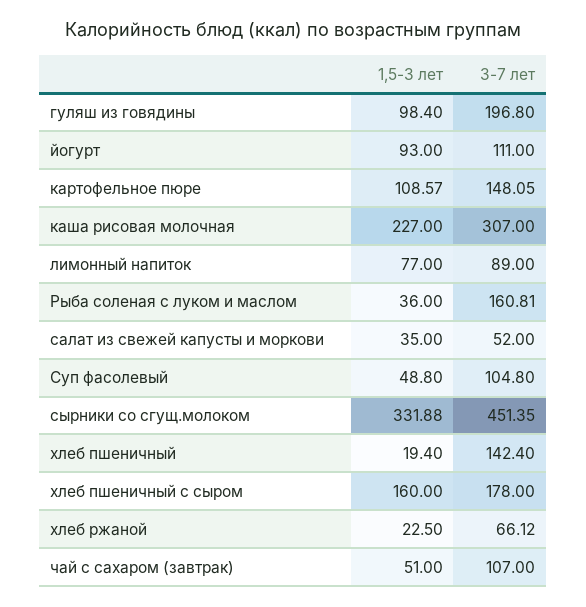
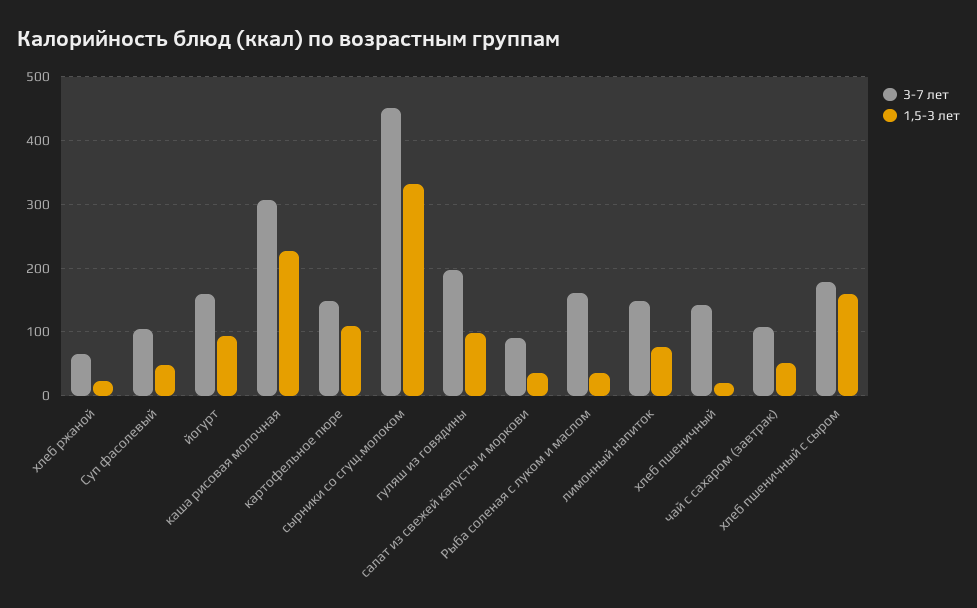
  {
    "1,5-3 лет": {
      "гуляш из говядины": 98.4,
      "йогурт": 93,
      "картофельное пюре": 108.57,
      "каша рисовая молочная": 227,
      "лимонный напиток": 77,
      "Рыба соленая с луком и маслом": 36,
      "салат из свежей капусты и моркови": 35,
      "Суп фасолевый": 48.8,
      "сырники со сгущ.молоком": 331.88,
      "хлеб пшеничный": 19.4,
      "хлеб пшеничный с сыром": 160,
      "хлеб ржаной": 22.5,
      "чай с сахаром (завтрак)": 51
    },
    "3-7 лет": {
      "гуляш из говядины": 196.8,
-     "йогурт": 111,
+     "йогурт": 160,
      "картофельное пюре": 148.05,
      "каша рисовая молочная": 307,
-     "лимонный напиток": 89,
+     "лимонный напиток": 150,
      "Рыба соленая с луком и маслом": 160.81,
-     "салат из свежей капусты и моркови": 52,
+     "салат из свежей капусты и моркови": 90,
      "Суп фасолевый": 104.8,
      "сырники со сгущ.молоком": 451.35,
      "хлеб пшеничный": 142.4,
      "хлеб пшеничный с сыром": 178,
      "хлеб ржаной": 66.12,
      "чай с сахаром (завтрак)": 107
    }
  }

